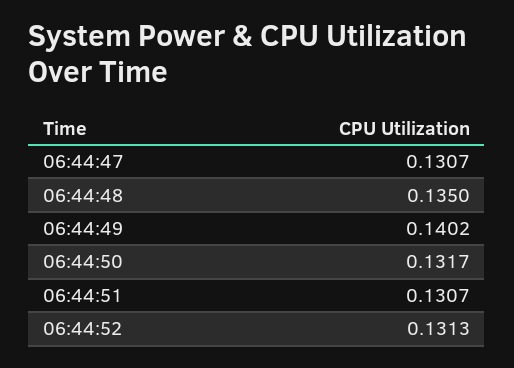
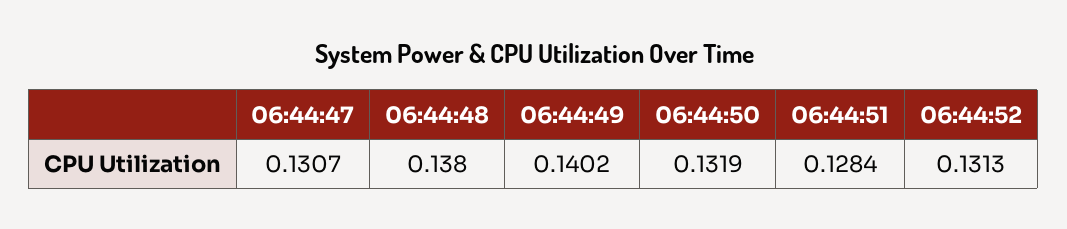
  {
    "06:44:47": 0.1307,
-   "06:44:48": 0.135,
+   "06:44:48": 0.138,
    "06:44:49": 0.1402,
-   "06:44:50": 0.1317,
+   "06:44:50": 0.1319,
-   "06:44:51": 0.1307,
+   "06:44:51": 0.1284,
    "06:44:52": 0.1313
  }

